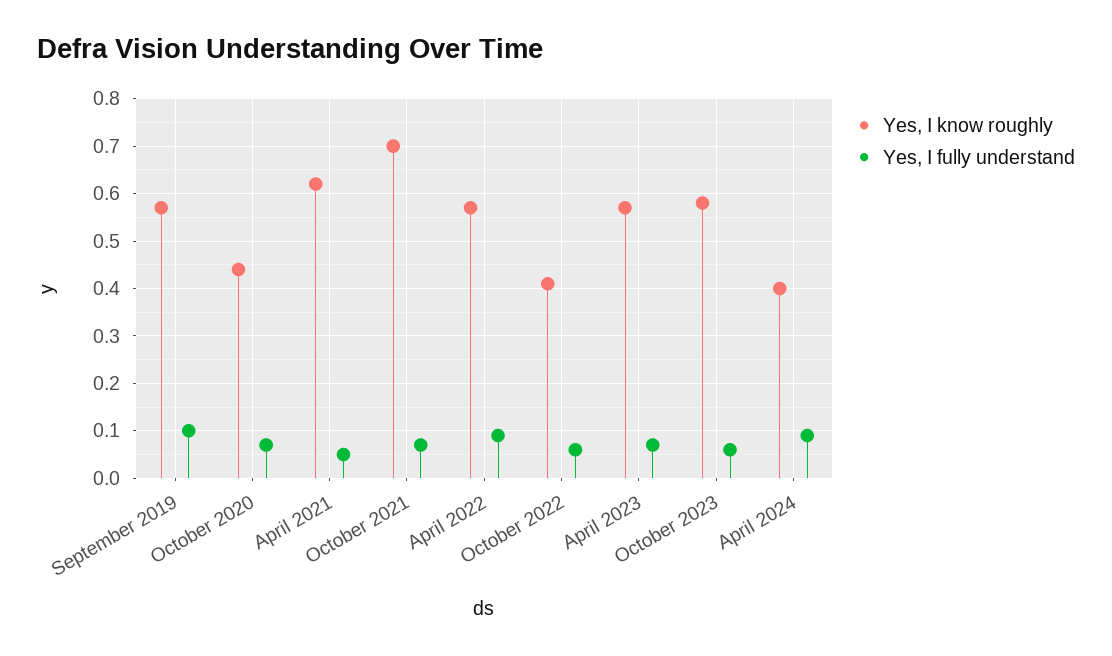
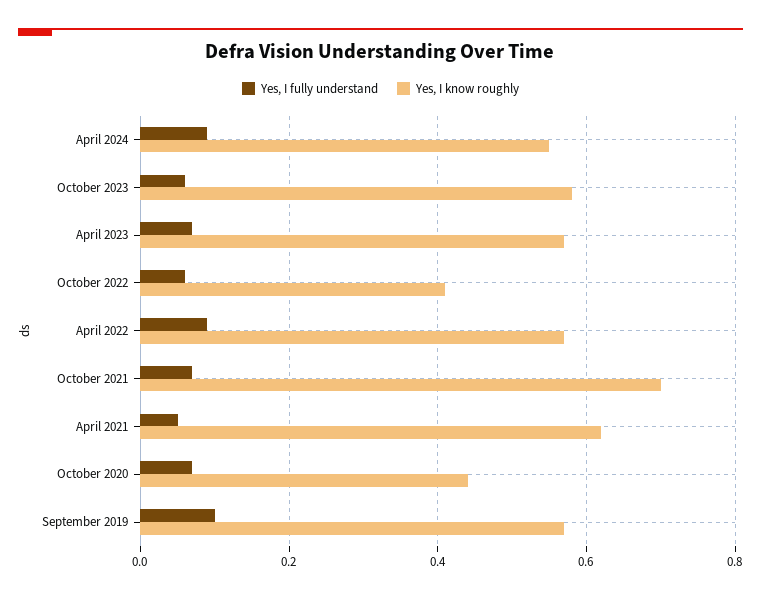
  {
    "Yes, I know roughly": {
      "September 2019": 0.55,
      "October 2020": 0.45,
      "April 2021": 0.6,
      "October 2021": 0.7,
      "April 2022": 0.55,
      "October 2022": 0.4,
      "April 2023": 0.55,
      "October 2023": 0.6,
-     "April 2024": 0.4
+     "April 2024": 0.55
    },
    "Yes, I fully understand": {
      "September 2019": 0.1,
      "October 2020": 0.05,
      "April 2021": 0.05,
      "October 2021": 0.05,
      "April 2022": 0.1,
      "October 2022": 0.05,
      "April 2023": 0.05,
      "October 2023": 0.05,
      "April 2024": 0.1
    }
  }

